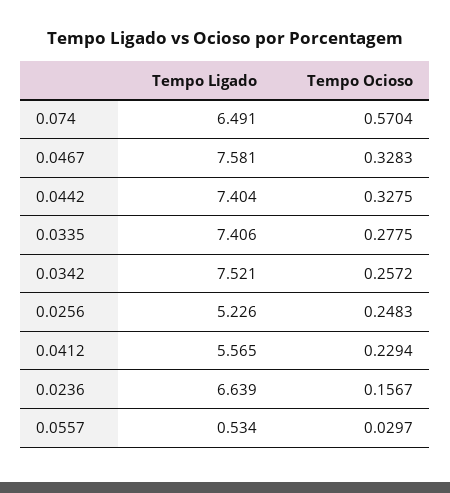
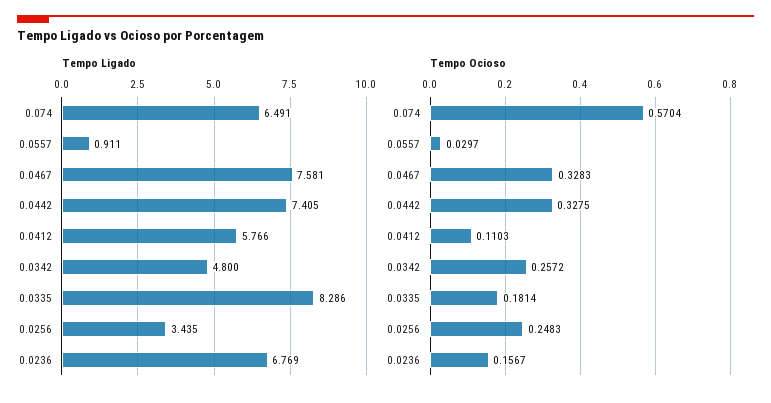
  {
    "Tempo Ligado": {
      "0.074": 6.491,
      "0.0467": 7.581,
-     "0.0442": 7.404,
+     "0.0442": 7.405,
-     "0.0335": 7.406,
+     "0.0335": 8.286,
-     "0.0342": 7.521,
+     "0.0342": 4.8,
-     "0.0256": 5.226,
+     "0.0256": 3.435,
-     "0.0412": 5.565,
+     "0.0412": 5.766,
-     "0.0236": 6.639,
+     "0.0236": 6.769,
-     "0.0557": 0.534
+     "0.0557": 0.911
    },
    "Tempo Ocioso": {
      "0.074": 0.5704,
      "0.0467": 0.3283,
      "0.0442": 0.3275,
-     "0.0335": 0.2775,
+     "0.0335": 0.1814,
      "0.0342": 0.2572,
      "0.0256": 0.2483,
-     "0.0412": 0.2294,
+     "0.0412": 0.1103,
      "0.0236": 0.1567,
      "0.0557": 0.0297
    }
  }

